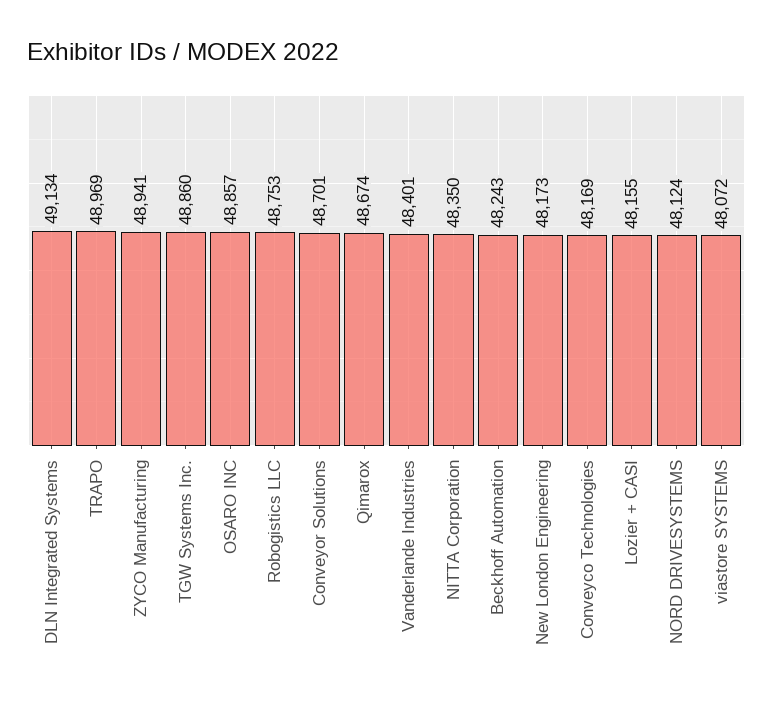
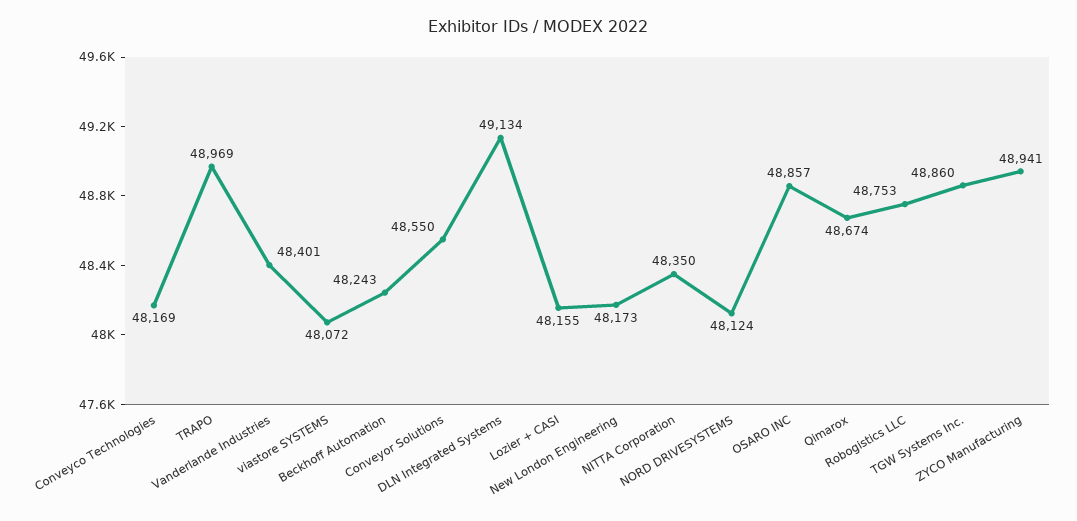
  {
    "DLN Integrated Systems": 49134,
    "TRAPO": 48969,
    "ZYCO Manufacturing": 48941,
    "TGW Systems Inc.": 48860,
    "OSARO INC": 48857,
    "Robogistics LLC": 48753,
-   "Conveyor Solutions": 48701,
+   "Conveyor Solutions": 48550,
    "Qimarox": 48674,
    "Vanderlande Industries": 48401,
    "NITTA Corporation": 48350,
    "Beckhoff Automation": 48243,
    "New London Engineering": 48173,
    "Conveyco Technologies": 48169,
    "Lozier + CASI": 48155,
    "NORD DRIVESYSTEMS": 48124,
    "viastore SYSTEMS": 48072
  }

